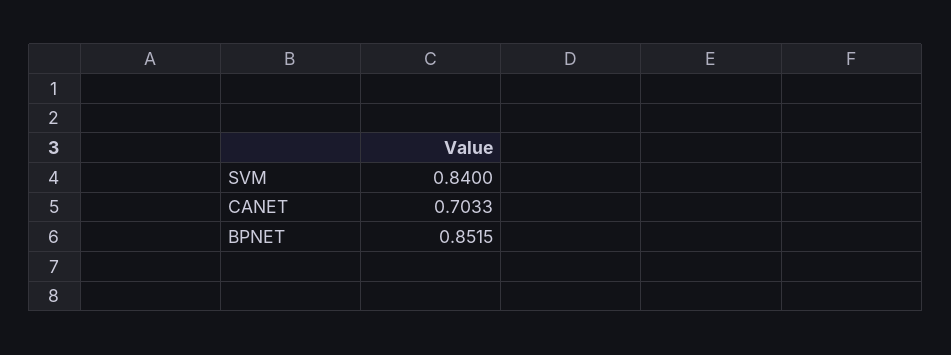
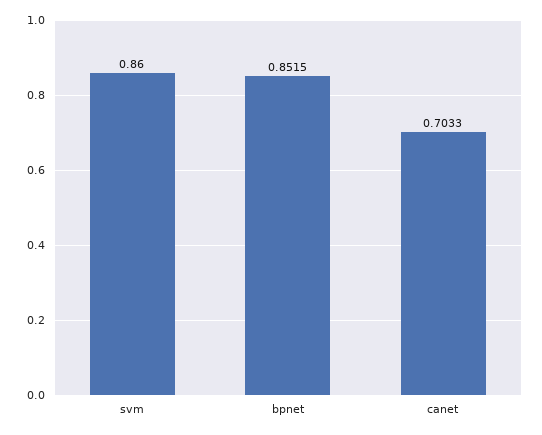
  {
-   "SVM": 0.84,
+   "SVM": 0.86,
    "CANET": 0.7033,
    "BPNET": 0.8515
  }

